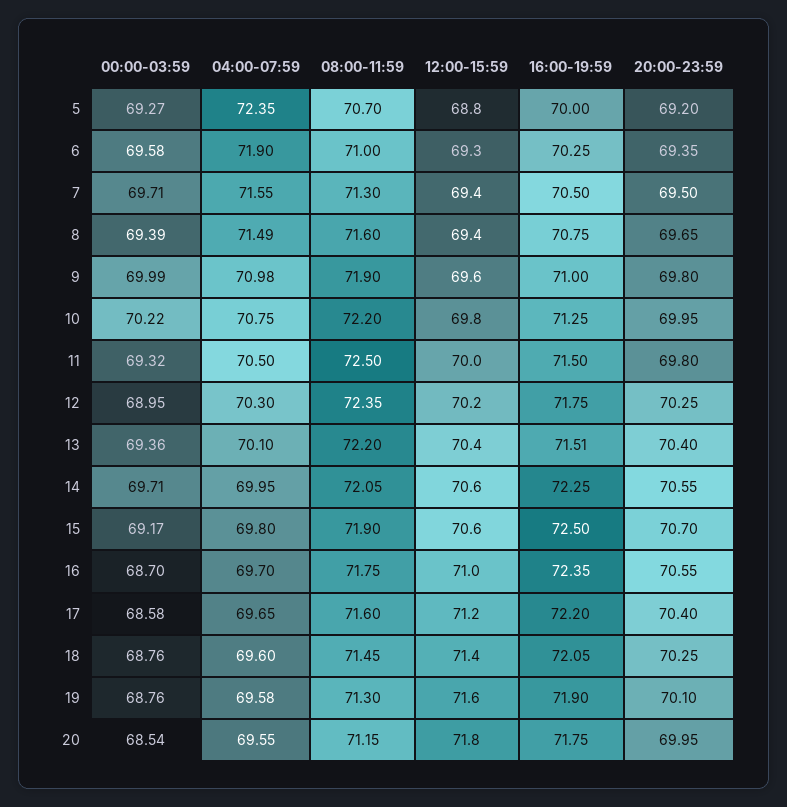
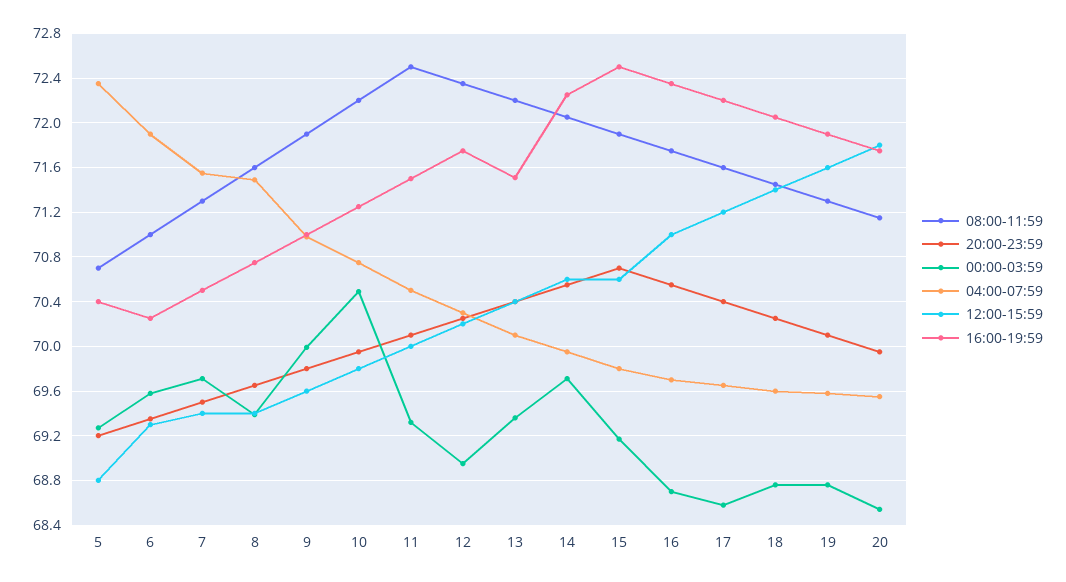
  {
    "00:00-03:59": {
      "5": 69.27,
      "6": 69.58,
      "7": 69.71,
      "8": 69.39,
      "9": 69.99,
-     "10": 70.22,
+     "10": 70.5,
      "11": 69.32,
      "12": 68.95,
      "13": 69.36,
      "14": 69.71,
      "15": 69.17,
      "16": 68.7,
      "17": 68.58,
      "18": 68.76,
      "19": 68.76,
      "20": 68.54
    },
    "04:00-07:59": {
      "5": 72.35,
      "6": 71.9,
      "7": 71.55,
      "8": 71.49,
      "9": 70.98,
      "10": 70.75,
      "11": 70.5,
      "12": 70.3,
      "13": 70.1,
      "14": 69.95,
      "15": 69.8,
      "16": 69.7,
      "17": 69.65,
      "18": 69.6,
      "19": 69.58,
      "20": 69.55
    },
    "08:00-11:59": {
      "5": 70.7,
      "6": 71,
      "7": 71.3,
      "8": 71.6,
      "9": 71.9,
      "10": 72.2,
      "11": 72.5,
      "12": 72.35,
      "13": 72.2,
      "14": 72.05,
      "15": 71.9,
      "16": 71.75,
      "17": 71.6,
      "18": 71.45,
      "19": 71.3,
      "20": 71.15
    },
    "12:00-15:59": {
      "5": 68.8,
      "6": 69.3,
      "7": 69.4,
      "8": 69.4,
      "9": 69.6,
      "10": 69.8,
      "11": 70,
      "12": 70.2,
      "13": 70.4,
      "14": 70.6,
      "15": 70.6,
      "16": 71,
      "17": 71.2,
      "18": 71.4,
      "19": 71.6,
      "20": 71.8
    },
    "16:00-19:59": {
-     "5": 70,
+     "5": 70.4,
      "6": 70.25,
      "7": 70.5,
      "8": 70.75,
      "9": 71,
      "10": 71.25,
      "11": 71.5,
      "12": 71.75,
      "13": 71.51,
      "14": 72.25,
      "15": 72.5,
      "16": 72.35,
      "17": 72.2,
      "18": 72.05,
      "19": 71.9,
      "20": 71.75
    },
    "20:00-23:59": {
      "5": 69.2,
      "6": 69.35,
      "7": 69.5,
      "8": 69.65,
      "9": 69.8,
      "10": 69.95,
-     "11": 69.8,
+     "11": 70.1,
      "12": 70.25,
      "13": 70.4,
      "14": 70.55,
      "15": 70.7,
      "16": 70.55,
      "17": 70.4,
      "18": 70.25,
      "19": 70.1,
      "20": 69.95
    }
  }

